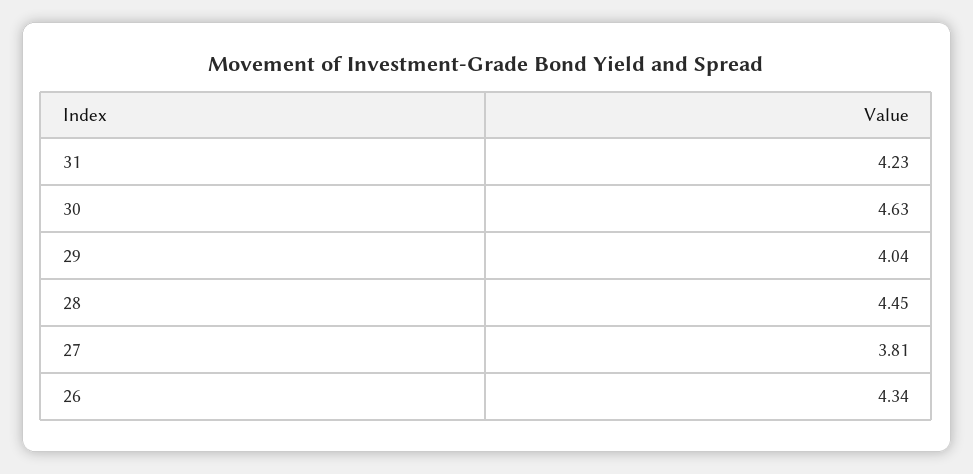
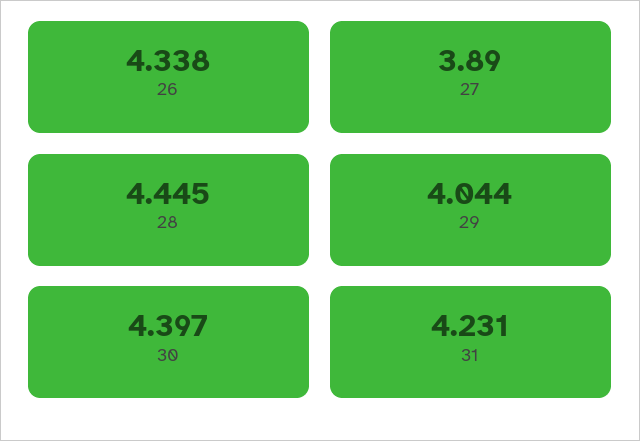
  {
    "31": 4.231,
-   "30": 4.63,
+   "30": 4.397,
    "29": 4.044,
    "28": 4.445,
-   "27": 3.81,
+   "27": 3.89,
    "26": 4.338
  }

